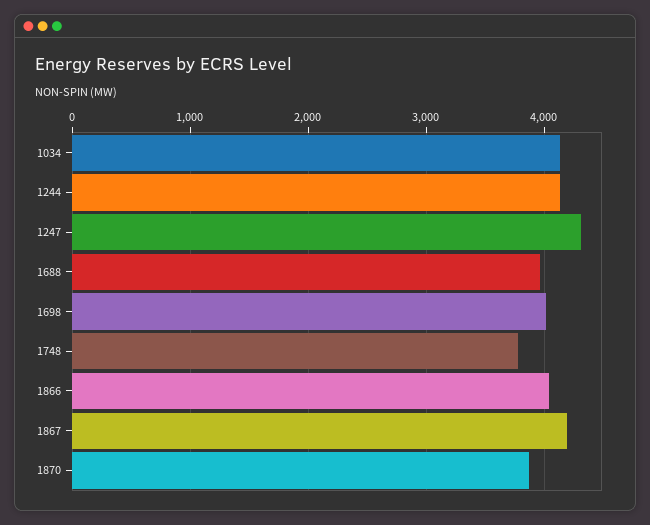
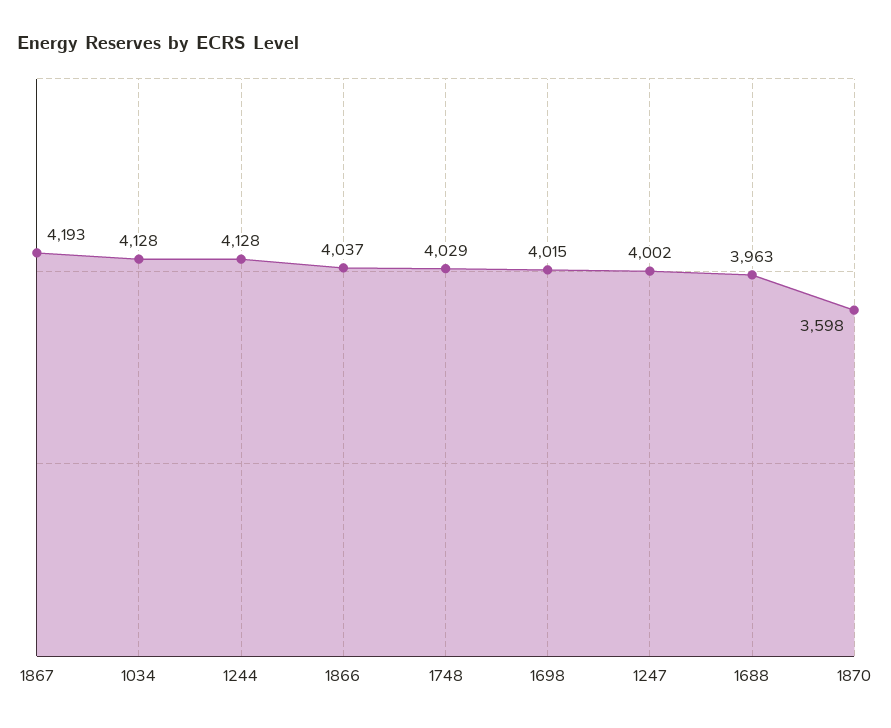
  {
    "1034": 4128,
    "1244": 4128,
-   "1247": 4300,
+   "1247": 4002,
    "1688": 3963,
    "1698": 4015,
-   "1748": 3800,
+   "1748": 4029,
    "1866": 4037,
    "1867": 4193,
-   "1870": 3900
+   "1870": 3598
  }

